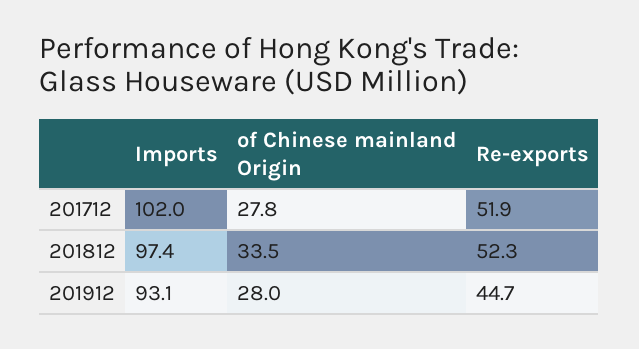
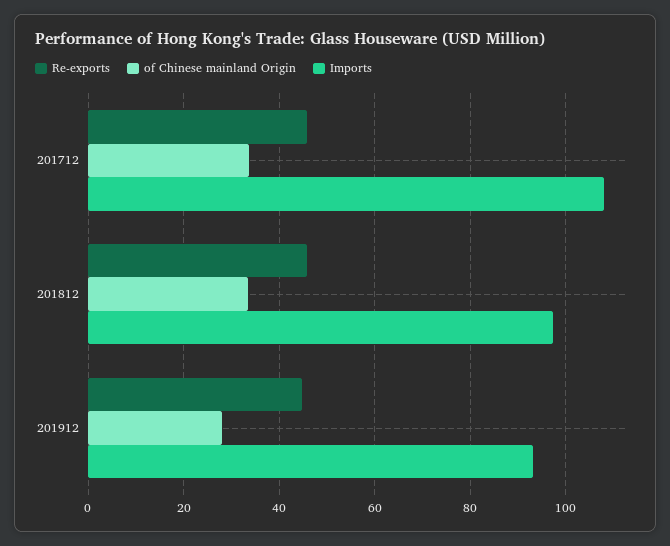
  {
    "Imports": {
-     "201712": 102,
+     "201712": 108,
      "201812": 97.4,
      "201912": 93.1
    },
    "of Chinese mainland Origin": {
-     "201712": 27.8,
+     "201712": 34,
      "201812": 33.5,
      "201912": 28
    },
    "Re-exports": {
-     "201712": 51.9,
+     "201712": 46,
-     "201812": 52.3,
+     "201812": 46,
      "201912": 44.7
    }
  }

